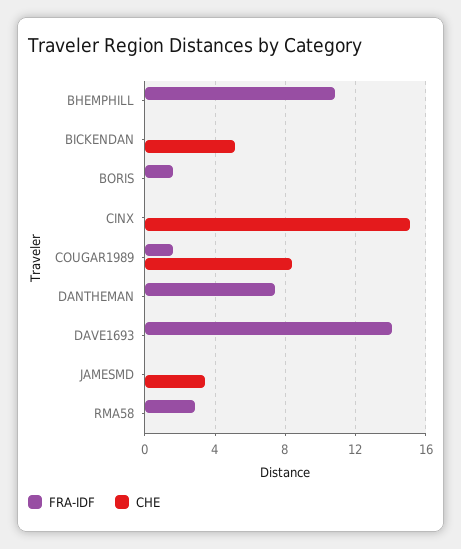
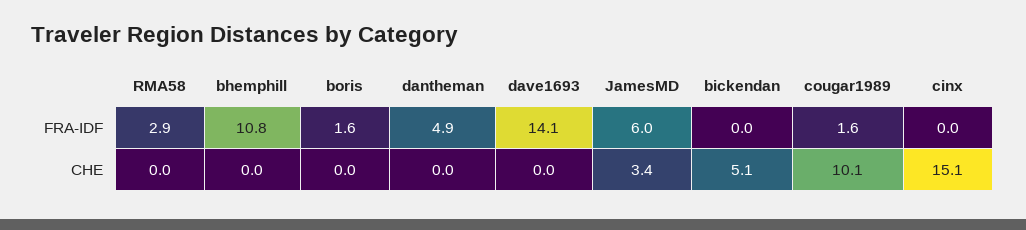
  {
    "FRA-IDF": {
      "BHEMPHILL": 10.8,
      "BICKENDAN": 0,
      "BORIS": 1.6,
      "CINX": 0,
      "COUGAR1989": 1.6,
-     "DANTHEMAN": 7.5,
+     "DANTHEMAN": 4.9,
      "DAVE1693": 14.1,
-     "JAMESMD": 0,
+     "JAMESMD": 6,
      "RMA58": 2.9
    },
    "CHE": {
      "BHEMPHILL": 0,
      "BICKENDAN": 5.1,
      "BORIS": 0,
      "CINX": 15.1,
-     "COUGAR1989": 8.5,
+     "COUGAR1989": 10.1,
      "DANTHEMAN": 0,
      "DAVE1693": 0,
      "JAMESMD": 3.4,
      "RMA58": 0
    }
  }

